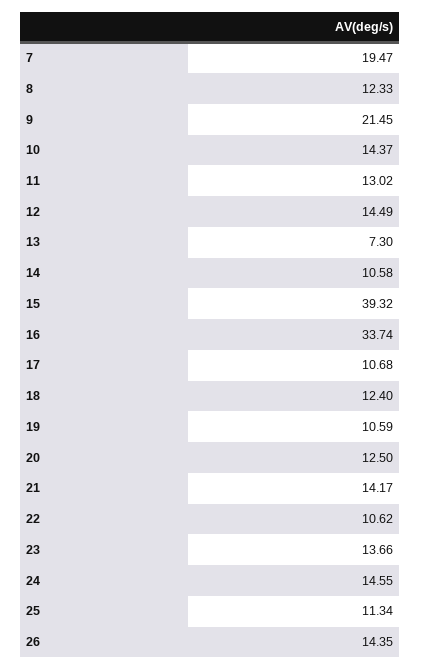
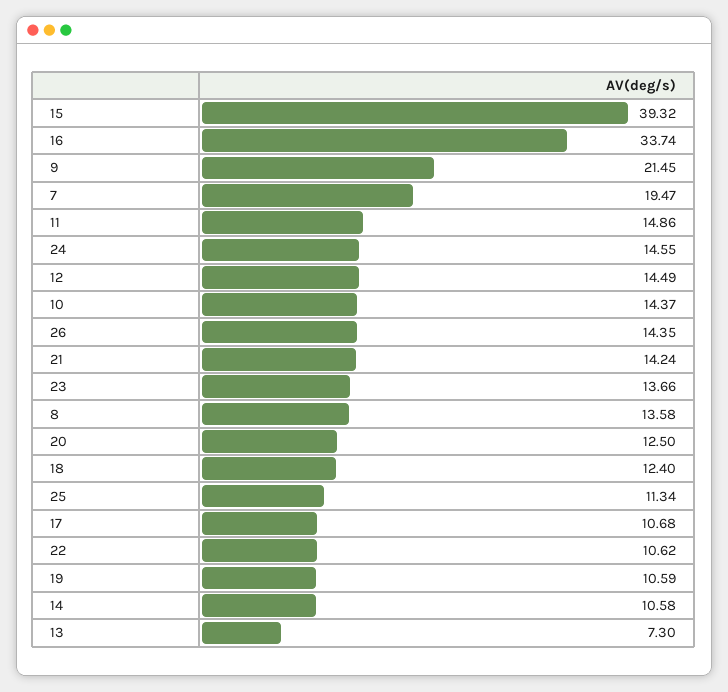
  {
    "7": 19.47,
-   "8": 12.33,
+   "8": 13.58,
    "9": 21.45,
    "10": 14.37,
-   "11": 13.02,
+   "11": 14.86,
    "12": 14.49,
    "13": 7.3,
    "14": 10.58,
    "15": 39.32,
    "16": 33.74,
    "17": 10.68,
    "18": 12.4,
    "19": 10.59,
    "20": 12.5,
-   "21": 14.17,
+   "21": 14.24,
    "22": 10.62,
    "23": 13.66,
    "24": 14.55,
    "25": 11.34,
    "26": 14.35
  }

